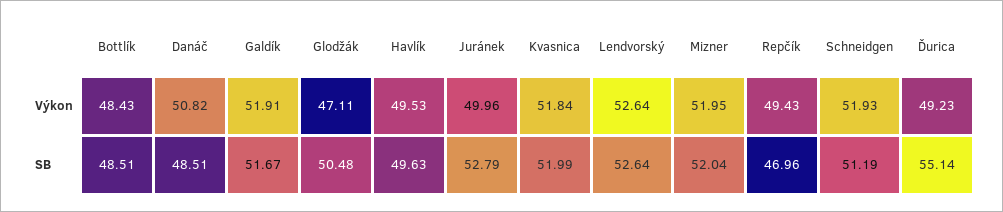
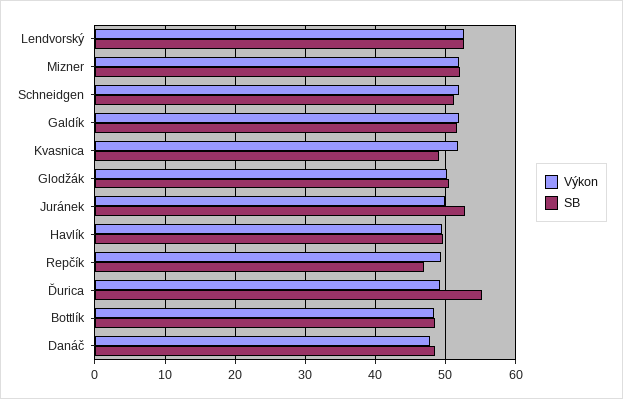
  {
    "Výkon": {
      "Bottlík": 48.43,
-     "Danáč": 50.82,
+     "Danáč": 48,
      "Galdík": 51.91,
-     "Glodžák": 47.11,
+     "Glodžák": 50,
      "Havlík": 49.53,
      "Juránek": 49.96,
      "Kvasnica": 51.84,
      "Lendvorský": 52.64,
      "Mizner": 51.95,
      "Repčík": 49.43,
      "Schneidgen": 51.93,
      "Ďurica": 49.23
    },
    "SB": {
      "Bottlík": 48.51,
      "Danáč": 48.51,
      "Galdík": 51.67,
      "Glodžák": 50.48,
      "Havlík": 49.63,
      "Juránek": 52.79,
-     "Kvasnica": 51.99,
+     "Kvasnica": 49,
      "Lendvorský": 52.64,
      "Mizner": 52.04,
      "Repčík": 46.96,
      "Schneidgen": 51.19,
      "Ďurica": 55.14
    }
  }

